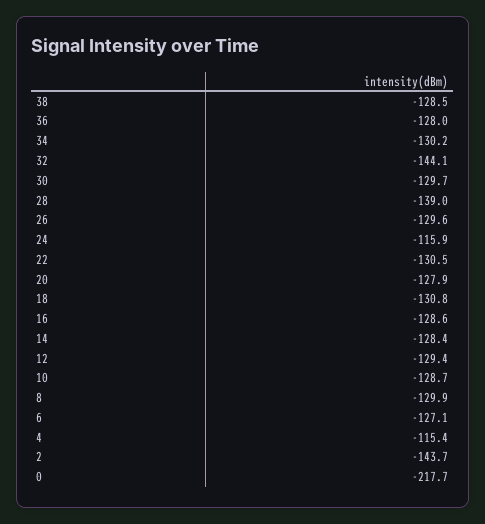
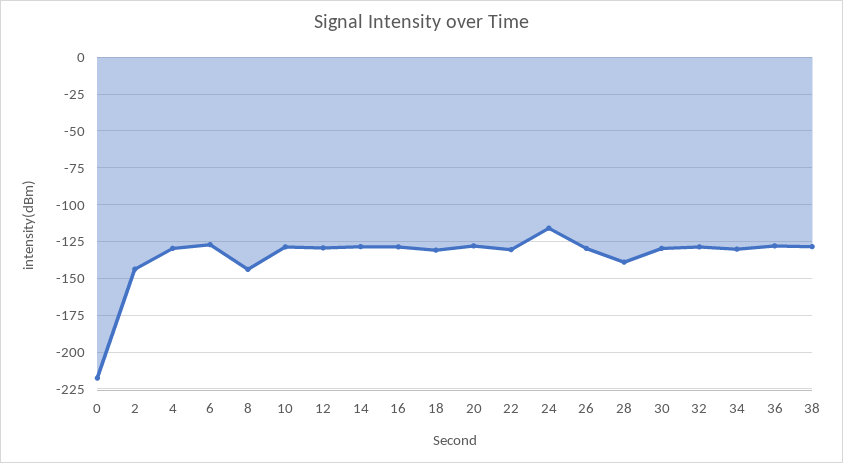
  {
    "38": -128.5,
    "36": -128,
    "34": -130.2,
-   "32": -144.1,
+   "32": -130,
    "30": -129.7,
    "28": -139,
    "26": -129.6,
    "24": -115.9,
    "22": -130.5,
    "20": -127.9,
    "18": -130.8,
    "16": -128.6,
    "14": -128.4,
    "12": -129.4,
    "10": -128.7,
-   "8": -129.9,
+   "8": -145,
    "6": -127.1,
-   "4": -115.4,
+   "4": -130,
    "2": -143.7,
    "0": -217.7
  }

